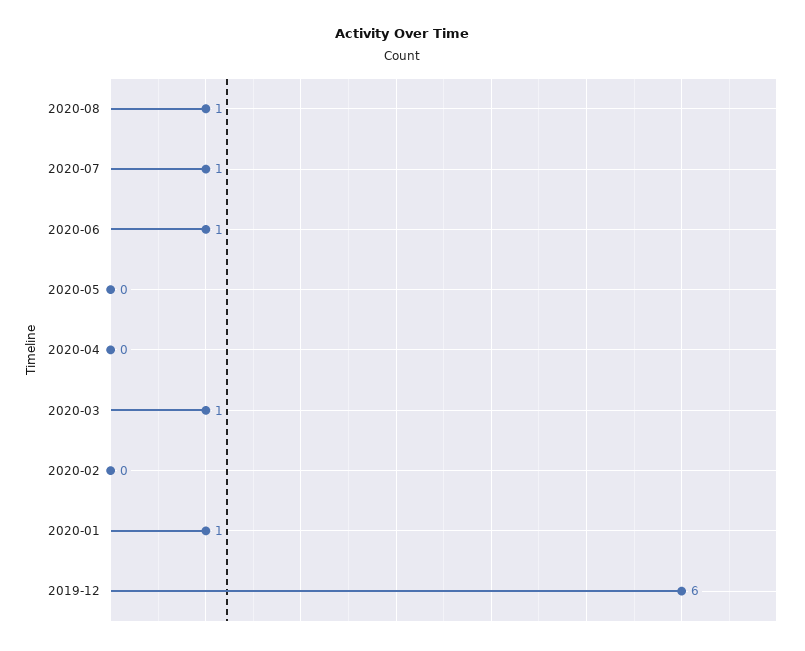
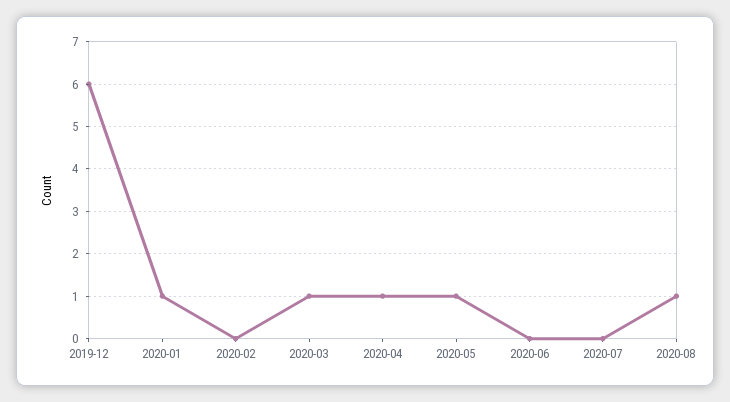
  {
    "2020-08": 1,
-   "2020-07": 1,
+   "2020-07": 0,
-   "2020-06": 1,
+   "2020-06": 0,
-   "2020-05": 0,
+   "2020-05": 1,
-   "2020-04": 0,
+   "2020-04": 1,
    "2020-03": 1,
    "2020-02": 0,
    "2020-01": 1,
    "2019-12": 6
  }

